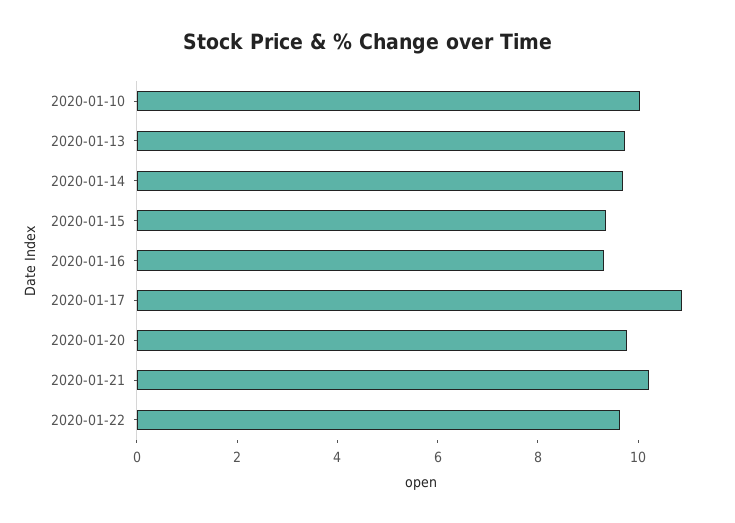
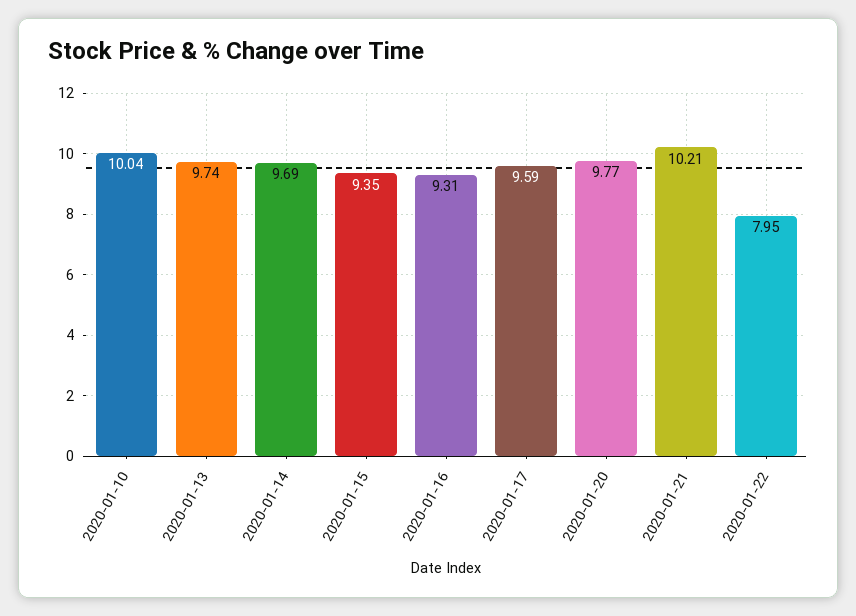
  {
    "2020-01-10": 10.04,
    "2020-01-13": 9.74,
    "2020-01-14": 9.69,
    "2020-01-15": 9.35,
    "2020-01-16": 9.31,
-   "2020-01-17": 11,
+   "2020-01-17": 9.59,
    "2020-01-20": 9.77,
    "2020-01-21": 10.21,
-   "2020-01-22": 9.5
+   "2020-01-22": 7.95
  }

